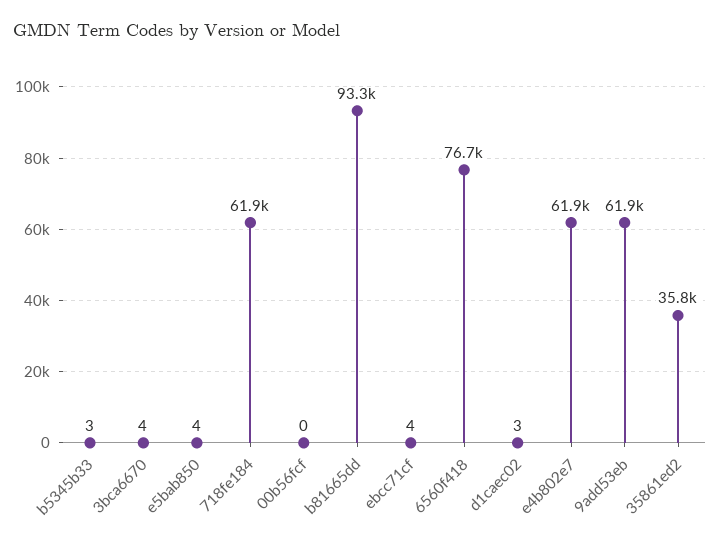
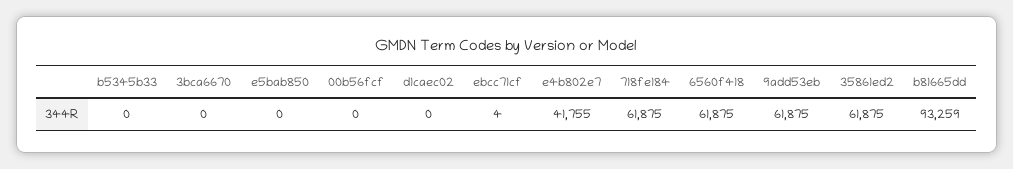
  {
-   "b5345b33": 3,
+   "b5345b33": 0,
-   "3bca6670": 4,
+   "3bca6670": 0,
-   "e5bab850": 4,
+   "e5bab850": 0,
    "718fe184": 61875,
    "00b56fcf": 0,
    "b81665dd": 93259,
    "ebcc71cf": 4,
-   "6560f418": 76700,
+   "6560f418": 61875,
-   "d1caec02": 3,
+   "d1caec02": 0,
-   "e4b802e7": 61900,
+   "e4b802e7": 41755,
    "9add53eb": 61875,
-   "35861ed2": 35800
+   "35861ed2": 61875
  }

